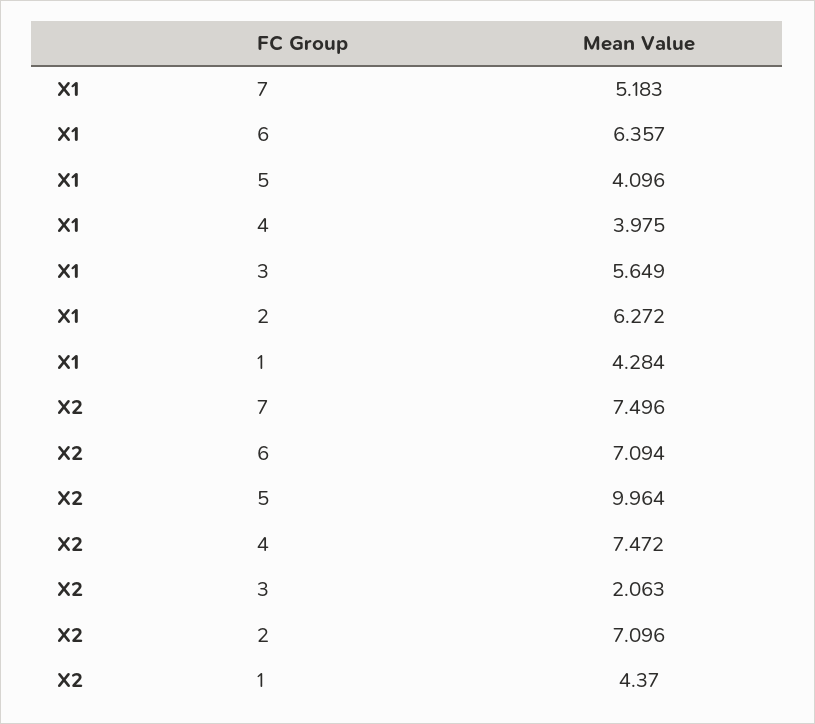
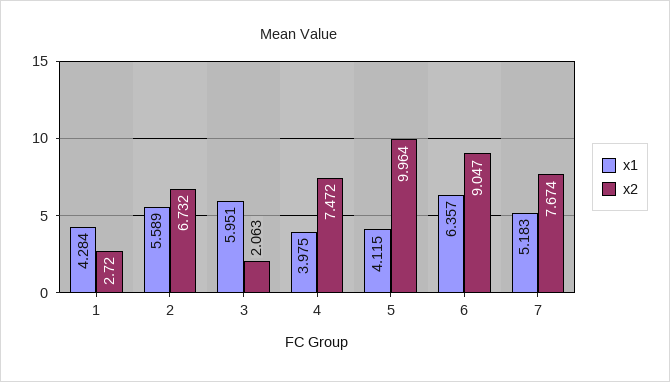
  {
    "X1": {
      "7": 5.183,
      "6": 6.357,
-     "5": 4.096,
+     "5": 4.115,
      "4": 3.975,
-     "3": 5.649,
+     "3": 5.951,
-     "2": 6.272,
+     "2": 5.589,
      "1": 4.284
    },
    "X2": {
-     "7": 7.496,
+     "7": 7.674,
-     "6": 7.094,
+     "6": 9.047,
      "5": 9.964,
      "4": 7.472,
      "3": 2.063,
-     "2": 7.096,
+     "2": 6.732,
-     "1": 4.37
+     "1": 2.72
    }
  }

